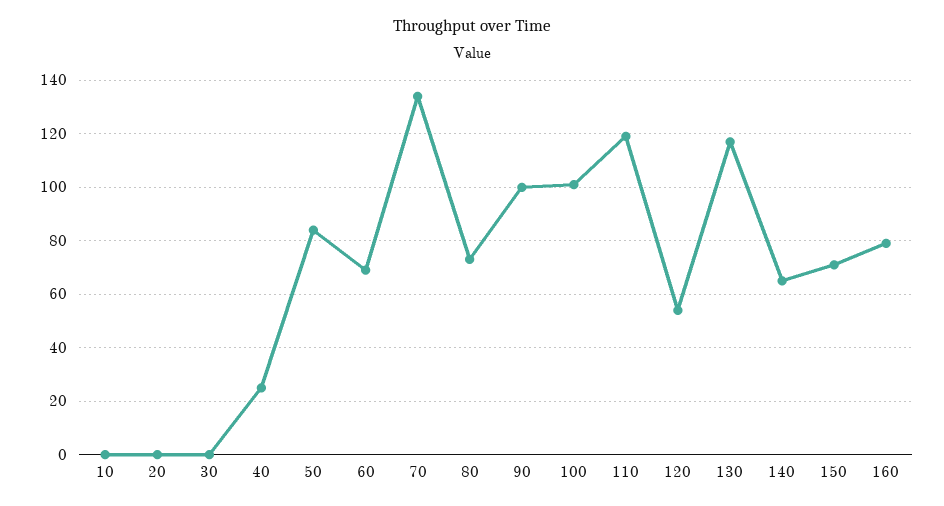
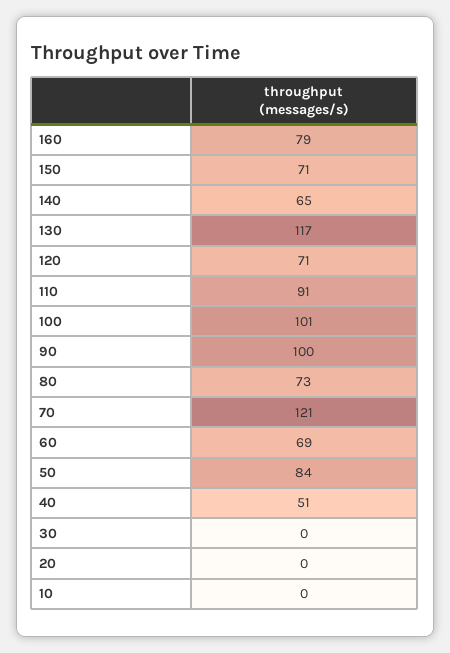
  {
    "10": 0,
    "20": 0,
    "30": 0,
-   "40": 25,
+   "40": 51,
    "50": 84,
    "60": 69,
-   "70": 135,
+   "70": 121,
    "80": 73,
    "90": 100,
    "100": 101,
-   "110": 120,
+   "110": 91,
-   "120": 55,
+   "120": 71,
    "130": 117,
    "140": 65,
    "150": 71,
    "160": 79
  }

